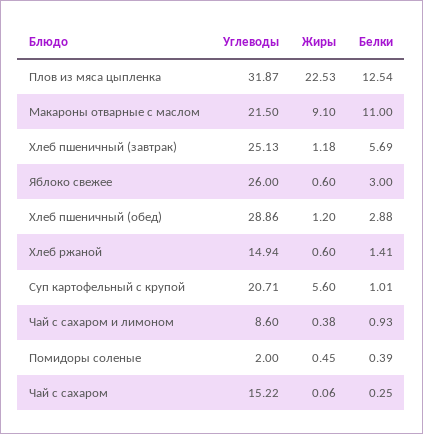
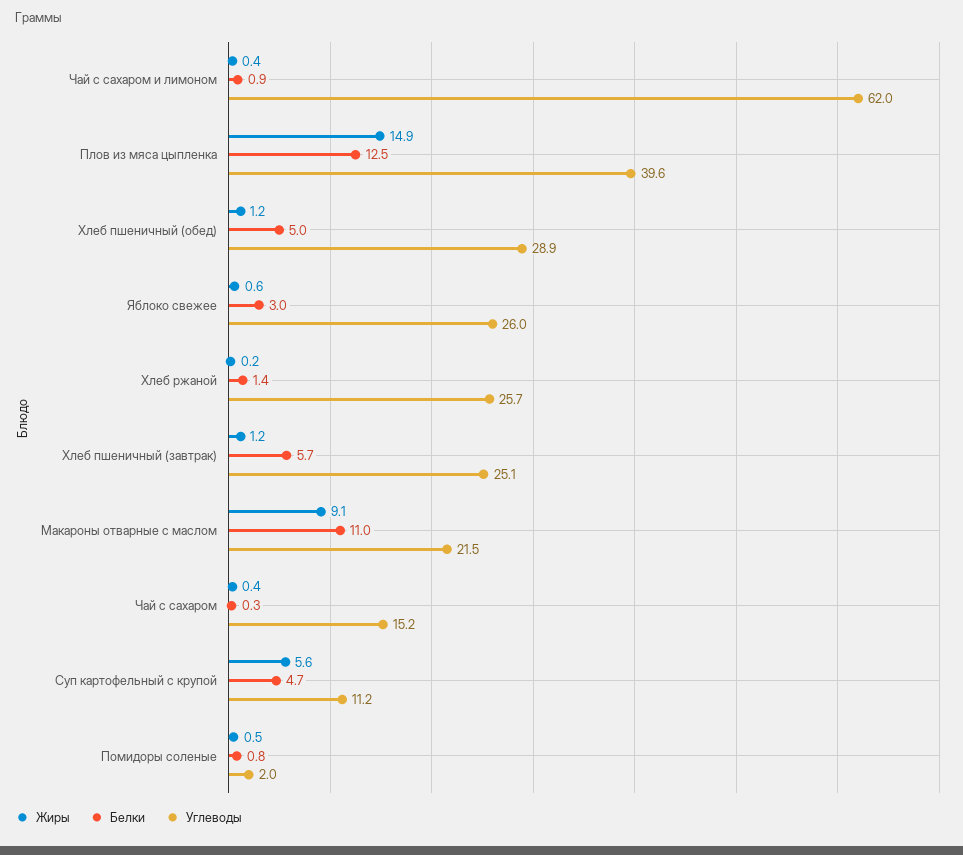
  {
    "Углеводы": {
-     "Плов из мяса цыпленка": 31.87,
+     "Плов из мяса цыпленка": 39.6,
      "Макароны отварные с маслом": 21.5,
      "Хлеб пшеничный (завтрак)": 25.13,
      "Яблоко свежее": 26,
      "Хлеб пшеничный (обед)": 28.86,
-     "Хлеб ржаной": 14.94,
+     "Хлеб ржаной": 25.7,
-     "Суп картофельный с крупой": 20.71,
+     "Суп картофельный с крупой": 11.2,
-     "Чай с сахаром и лимоном": 8.6,
+     "Чай с сахаром и лимоном": 62,
      "Помидоры соленые": 2,
      "Чай с сахаром": 15.22
    },
    "Жиры": {
-     "Плов из мяса цыпленка": 22.53,
+     "Плов из мяса цыпленка": 14.9,
      "Макароны отварные с маслом": 9.1,
      "Хлеб пшеничный (завтрак)": 1.18,
      "Яблоко свежее": 0.6,
      "Хлеб пшеничный (обед)": 1.2,
-     "Хлеб ржаной": 0.6,
+     "Хлеб ржаной": 0.2,
      "Суп картофельный с крупой": 5.6,
      "Чай с сахаром и лимоном": 0.38,
      "Помидоры соленые": 0.45,
-     "Чай с сахаром": 0.06
+     "Чай с сахаром": 0.4
    },
    "Белки": {
      "Плов из мяса цыпленка": 12.54,
      "Макароны отварные с маслом": 11,
      "Хлеб пшеничный (завтрак)": 5.69,
      "Яблоко свежее": 3,
-     "Хлеб пшеничный (обед)": 2.88,
+     "Хлеб пшеничный (обед)": 5,
      "Хлеб ржаной": 1.41,
-     "Суп картофельный с крупой": 1.01,
+     "Суп картофельный с крупой": 4.7,
      "Чай с сахаром и лимоном": 0.93,
-     "Помидоры соленые": 0.39,
+     "Помидоры соленые": 0.8,
      "Чай с сахаром": 0.25
    }
  }

